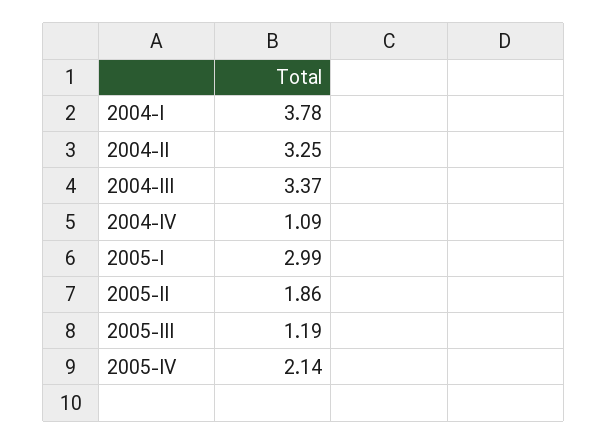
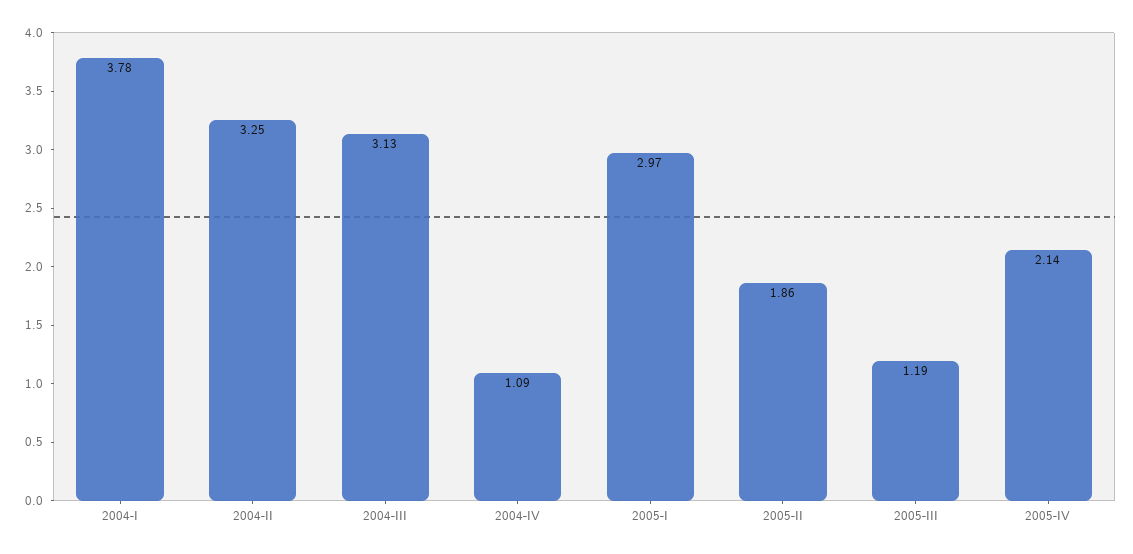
  {
    "2004-I": 3.78,
    "2004-II": 3.25,
-   "2004-III": 3.37,
+   "2004-III": 3.13,
    "2004-IV": 1.09,
-   "2005-I": 2.99,
+   "2005-I": 2.97,
    "2005-II": 1.86,
    "2005-III": 1.19,
    "2005-IV": 2.14
  }

